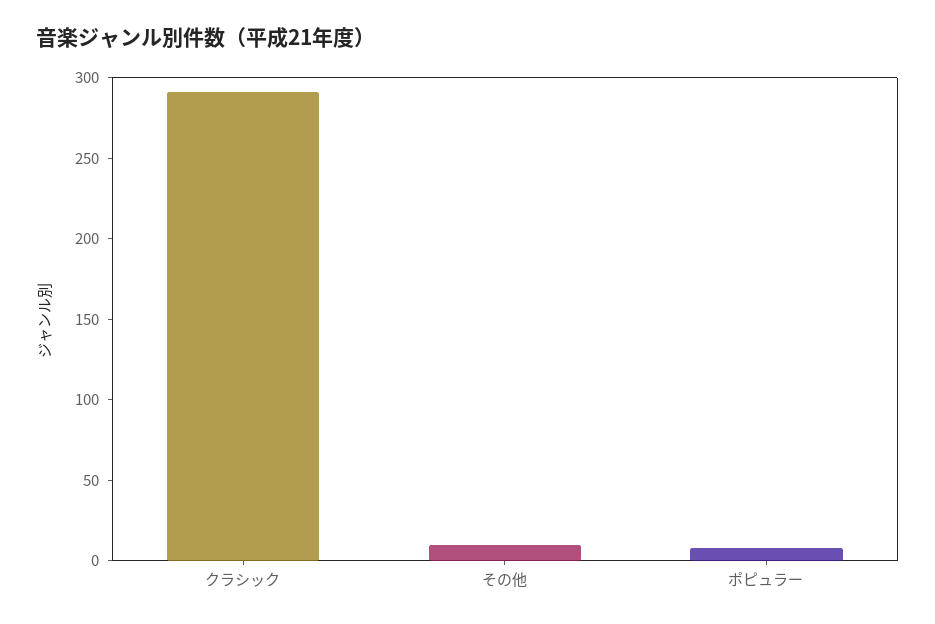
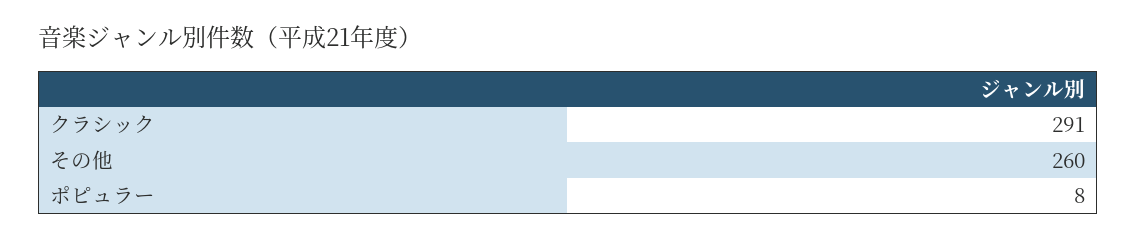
  {
    "クラシック": 291,
-   "その他": 10,
+   "その他": 260,
    "ポピュラー": 8
  }

